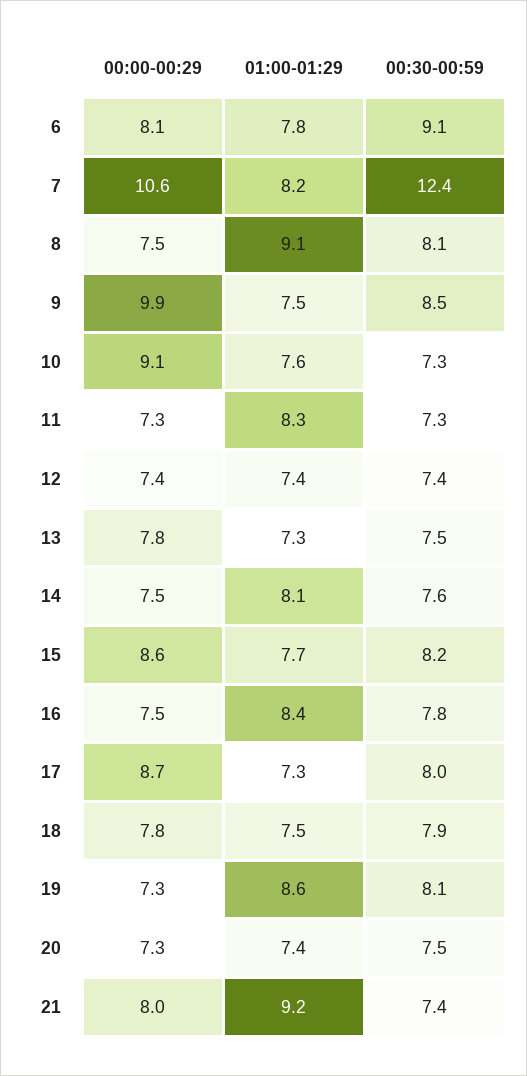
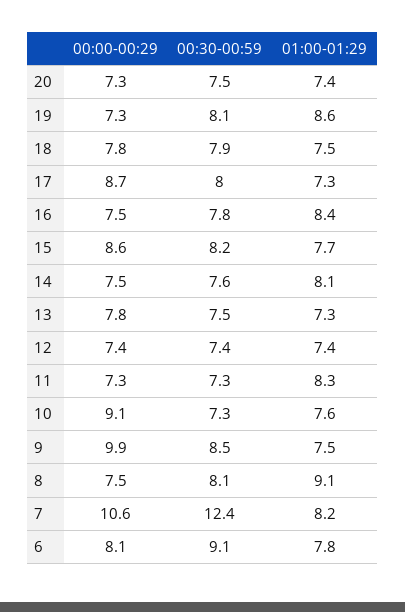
  {
    "00:00-00:29": {
      "6": 8.1,
      "7": 10.6,
      "8": 7.5,
      "9": 9.9,
      "10": 9.1,
      "11": 7.3,
      "12": 7.4,
      "13": 7.8,
      "14": 7.5,
      "15": 8.6,
      "16": 7.5,
      "17": 8.7,
      "18": 7.8,
      "19": 7.3,
-     "20": 7.3,
+     "20": 7.3
-     "21": 8
    },
    "01:00-01:29": {
      "6": 7.8,
      "7": 8.2,
      "8": 9.1,
      "9": 7.5,
      "10": 7.6,
      "11": 8.3,
      "12": 7.4,
      "13": 7.3,
      "14": 8.1,
      "15": 7.7,
      "16": 8.4,
      "17": 7.3,
      "18": 7.5,
      "19": 8.6,
-     "20": 7.4,
+     "20": 7.4
-     "21": 9.2
    },
    "00:30-00:59": {
      "6": 9.1,
      "7": 12.4,
      "8": 8.1,
      "9": 8.5,
      "10": 7.3,
      "11": 7.3,
      "12": 7.4,
      "13": 7.5,
      "14": 7.6,
      "15": 8.2,
      "16": 7.8,
      "17": 8,
      "18": 7.9,
      "19": 8.1,
-     "20": 7.5,
+     "20": 7.5
-     "21": 7.4
    }
  }

